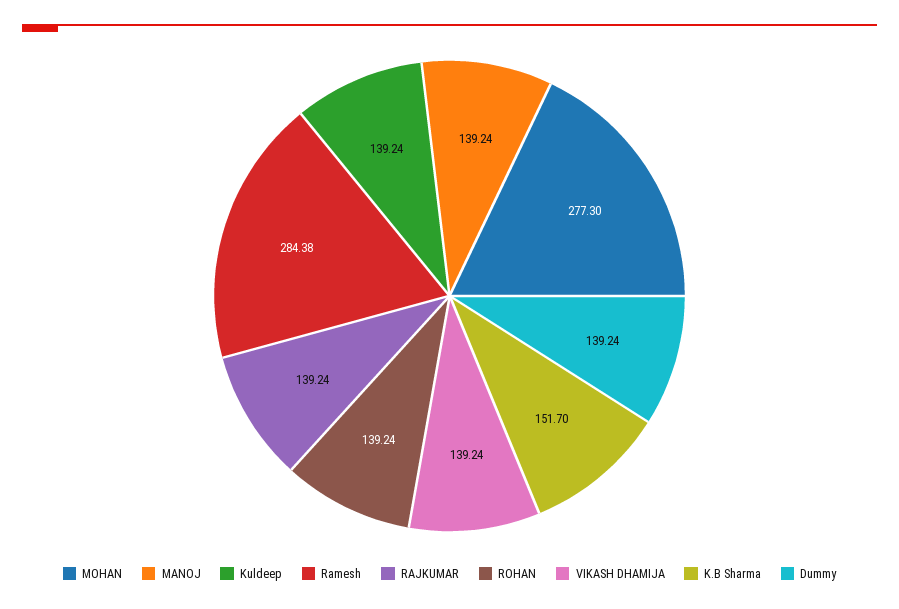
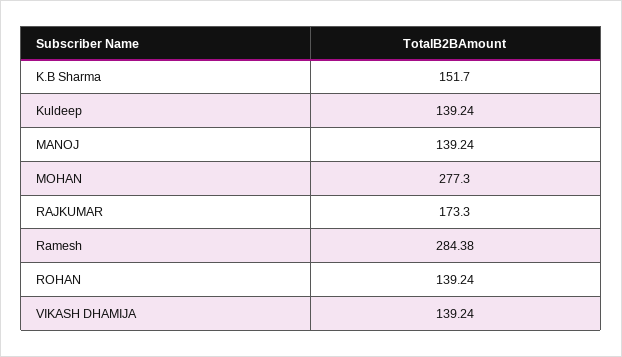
  {
    "MOHAN": 277.3,
    "MANOJ": 139.24,
    "Kuldeep": 139.24,
    "Ramesh": 284.38,
-   "RAJKUMAR": 139.24,
+   "RAJKUMAR": 173.3,
    "ROHAN": 139.24,
    "VIKASH DHAMIJA": 139.24,
-   "K.B Sharma": 151.7,
+   "K.B Sharma": 151.7
-   "Dummy": 139.24
  }

